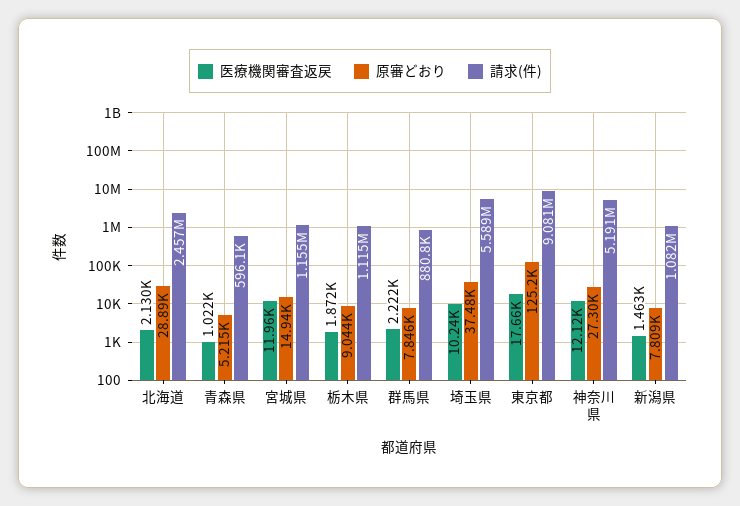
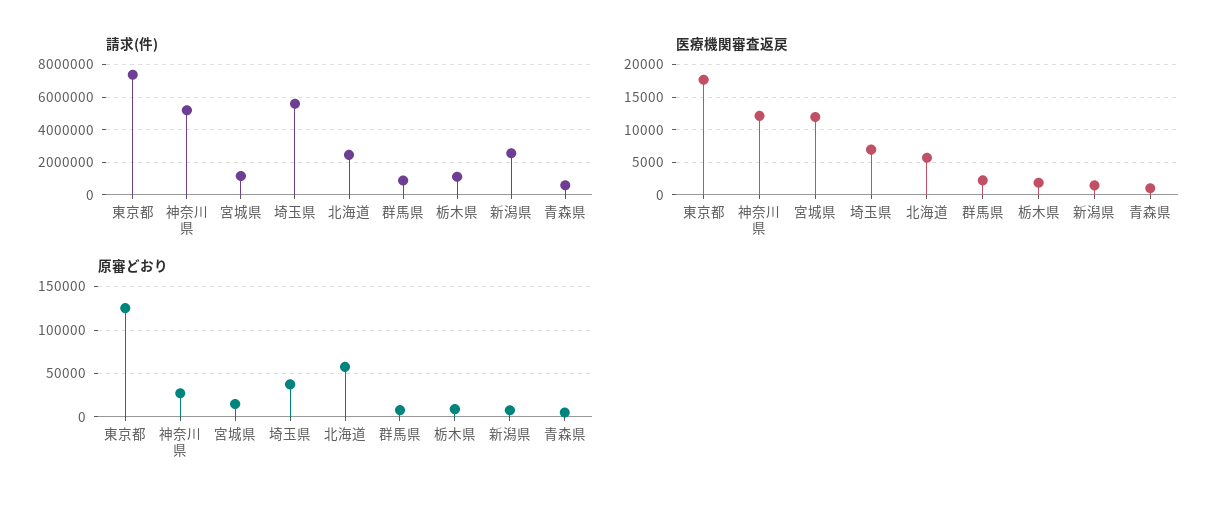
  {
    "医療機関審査返戻": {
-     "北海道": 2130,
+     "北海道": 6000,
      "青森県": 1022,
      "宮城県": 11960,
      "栃木県": 1872,
      "群馬県": 2222,
-     "埼玉県": 10240,
+     "埼玉県": 7000,
      "東京都": 17660,
      "神奈川県": 12120,
      "新潟県": 1463
    },
    "原審どおり": {
-     "北海道": 28890,
+     "北海道": 60000,
      "青森県": 5215,
      "宮城県": 14940,
      "栃木県": 9044,
      "群馬県": 7846,
      "埼玉県": 37480,
      "東京都": 125200,
      "神奈川県": 27300,
      "新潟県": 7809
    },
    "請求(件)": {
      "北海道": 2457000,
      "青森県": 596100,
      "宮城県": 1155000,
      "栃木県": 1115000,
      "群馬県": 880800,
      "埼玉県": 5589000,
-     "東京都": 9081000,
+     "東京都": 7500000,
      "神奈川県": 5191000,
-     "新潟県": 1082000
+     "新潟県": 2500000
    }
  }

